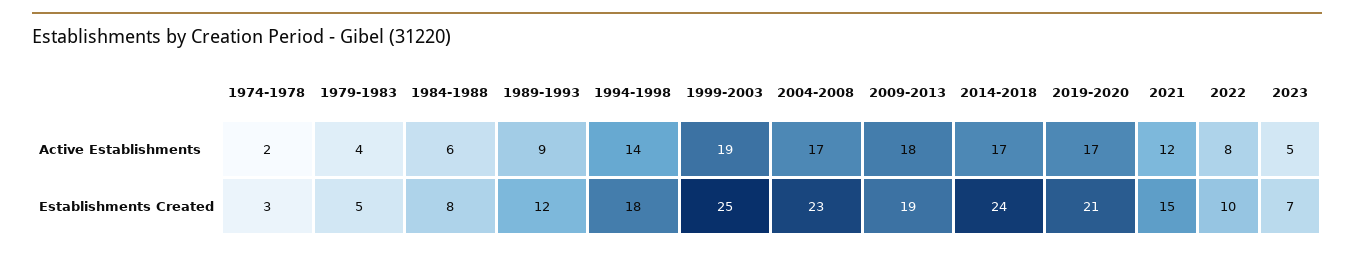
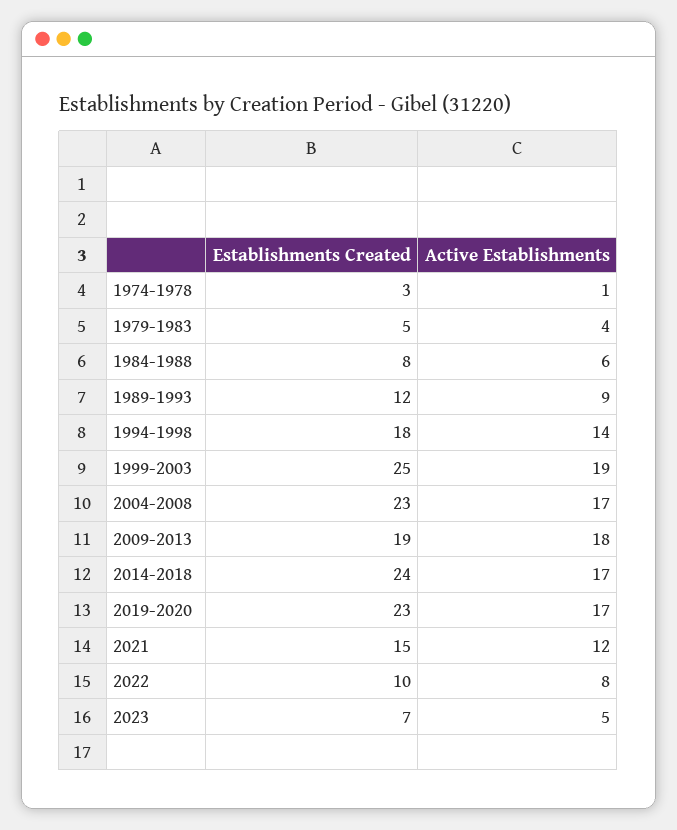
  {
    "1974-1978": {
-     "Active Establishments": 2,
+     "Active Establishments": 1,
      "Establishments Created": 3
    },
    "1979-1983": {
      "Active Establishments": 4,
      "Establishments Created": 5
    },
    "1984-1988": {
      "Active Establishments": 6,
      "Establishments Created": 8
    },
    "1989-1993": {
      "Active Establishments": 9,
      "Establishments Created": 12
    },
    "1994-1998": {
      "Active Establishments": 14,
      "Establishments Created": 18
    },
    "1999-2003": {
      "Active Establishments": 19,
      "Establishments Created": 25
    },
    "2004-2008": {
      "Active Establishments": 17,
      "Establishments Created": 23
    },
    "2009-2013": {
      "Active Establishments": 18,
      "Establishments Created": 19
    },
    "2014-2018": {
      "Active Establishments": 17,
      "Establishments Created": 24
    },
    "2019-2020": {
      "Active Establishments": 17,
-     "Establishments Created": 21
+     "Establishments Created": 23
    },
    "2021": {
      "Active Establishments": 12,
      "Establishments Created": 15
    },
    "2022": {
      "Active Establishments": 8,
      "Establishments Created": 10
    },
    "2023": {
      "Active Establishments": 5,
      "Establishments Created": 7
    }
  }

